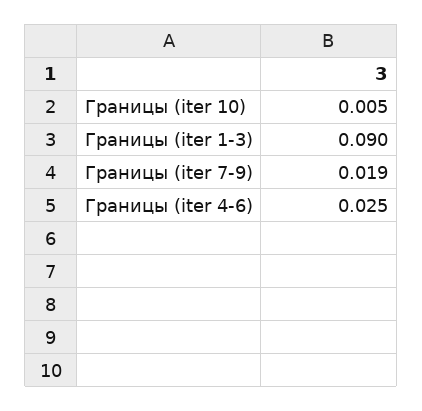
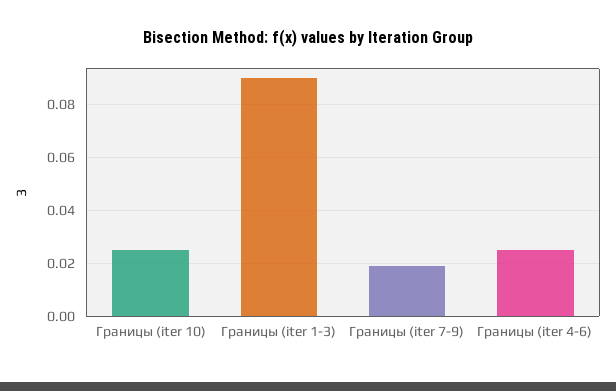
  {
-   "Границы (iter 10)": 0.005,
+   "Границы (iter 10)": 0.025,
    "Границы (iter 1-3)": 0.09,
    "Границы (iter 7-9)": 0.019,
    "Границы (iter 4-6)": 0.025
  }

